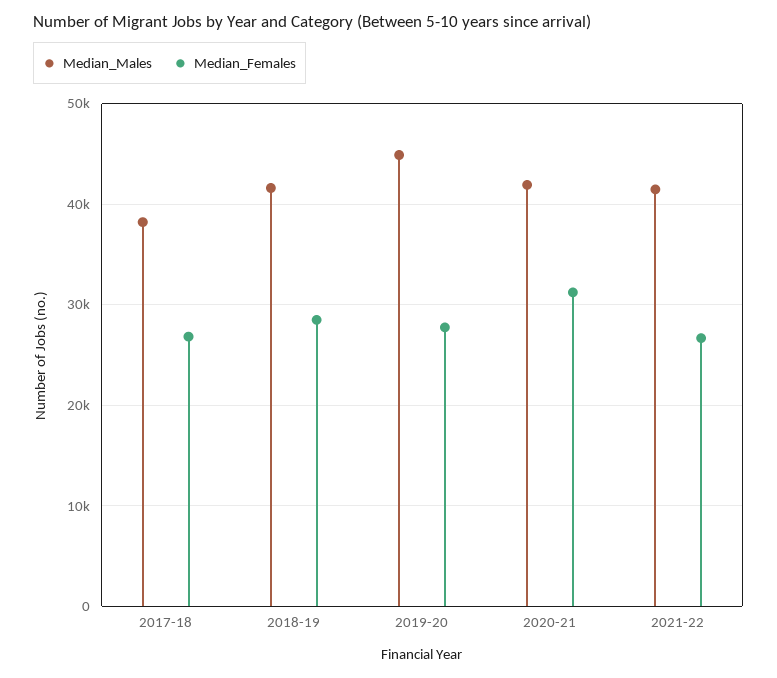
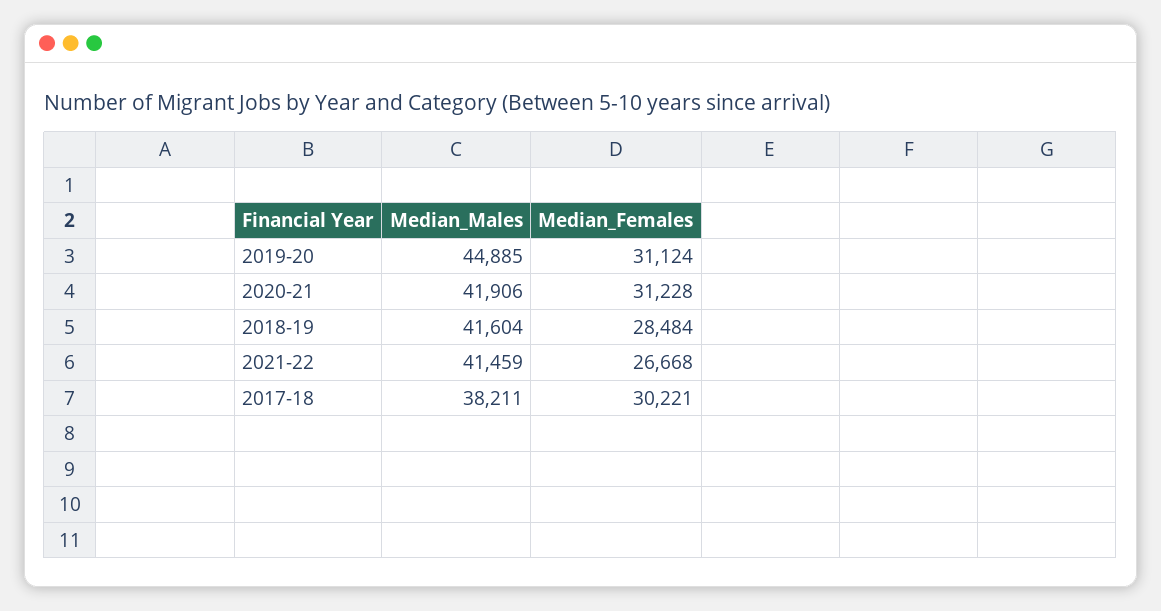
  {
    "Median_Males": {
      "2017-18": 38211,
      "2018-19": 41604,
      "2019-20": 44885,
      "2020-21": 41906,
      "2021-22": 41459
    },
    "Median_Females": {
-     "2017-18": 27000,
+     "2017-18": 30221,
      "2018-19": 28484,
-     "2019-20": 28000,
+     "2019-20": 31124,
      "2020-21": 31228,
      "2021-22": 26668
    }
  }

